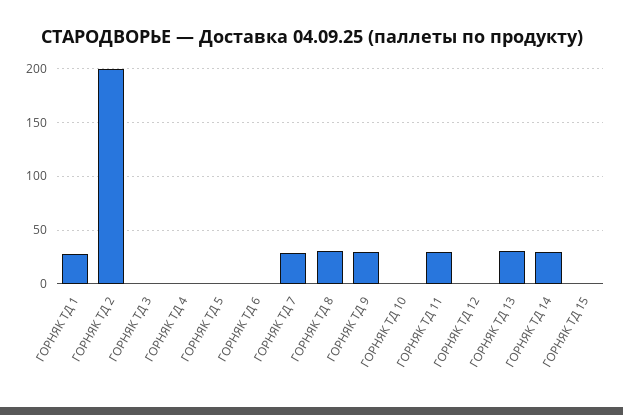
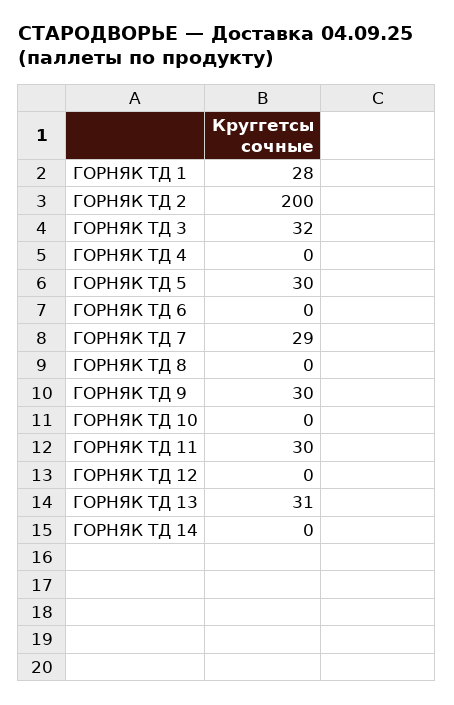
  {
    "ГОРНЯК ТД 1": 28,
    "ГОРНЯК ТД 2": 200,
-   "ГОРНЯК ТД 3": 0,
+   "ГОРНЯК ТД 3": 32,
    "ГОРНЯК ТД 4": 0,
-   "ГОРНЯК ТД 5": 0,
+   "ГОРНЯК ТД 5": 30,
    "ГОРНЯК ТД 6": 0,
    "ГОРНЯК ТД 7": 29,
-   "ГОРНЯК ТД 8": 30,
+   "ГОРНЯК ТД 8": 0,
    "ГОРНЯК ТД 9": 30,
    "ГОРНЯК ТД 10": 0,
    "ГОРНЯК ТД 11": 30,
    "ГОРНЯК ТД 12": 0,
    "ГОРНЯК ТД 13": 31,
-   "ГОРНЯК ТД 14": 30,
+   "ГОРНЯК ТД 14": 0
-   "ГОРНЯК ТД 15": 0
  }

